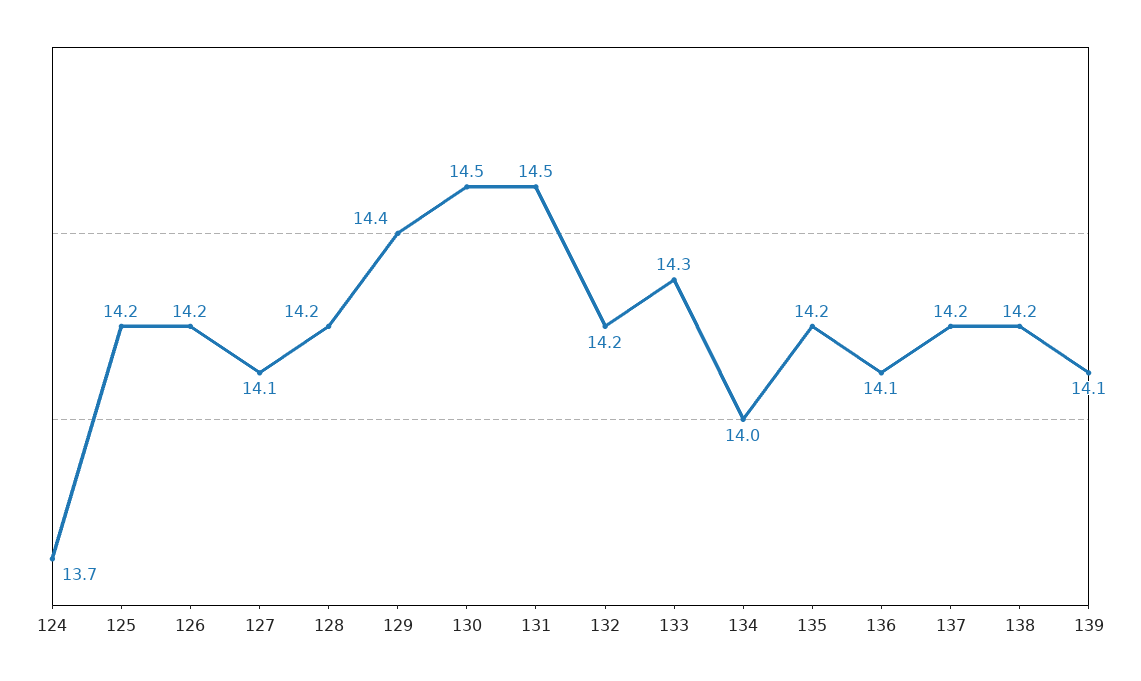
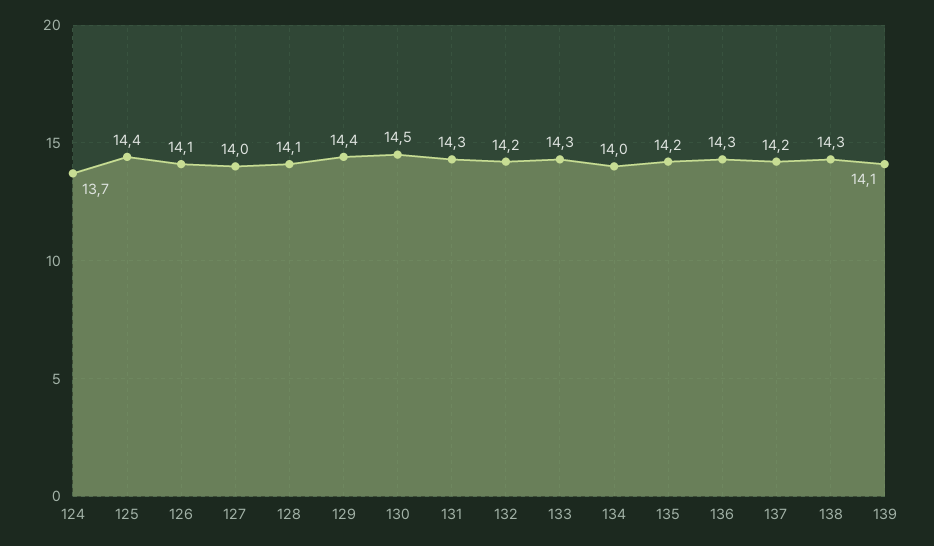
  {
    "124": 13.7,
-   "125": 14.2,
+   "125": 14.4,
-   "126": 14.2,
+   "126": 14.1,
-   "127": 14.1,
+   "127": 14,
-   "128": 14.2,
+   "128": 14.1,
    "129": 14.4,
    "130": 14.5,
-   "131": 14.5,
+   "131": 14.3,
    "132": 14.2,
    "133": 14.3,
    "134": 14,
    "135": 14.2,
-   "136": 14.1,
+   "136": 14.3,
    "137": 14.2,
-   "138": 14.2,
+   "138": 14.3,
    "139": 14.1
  }

